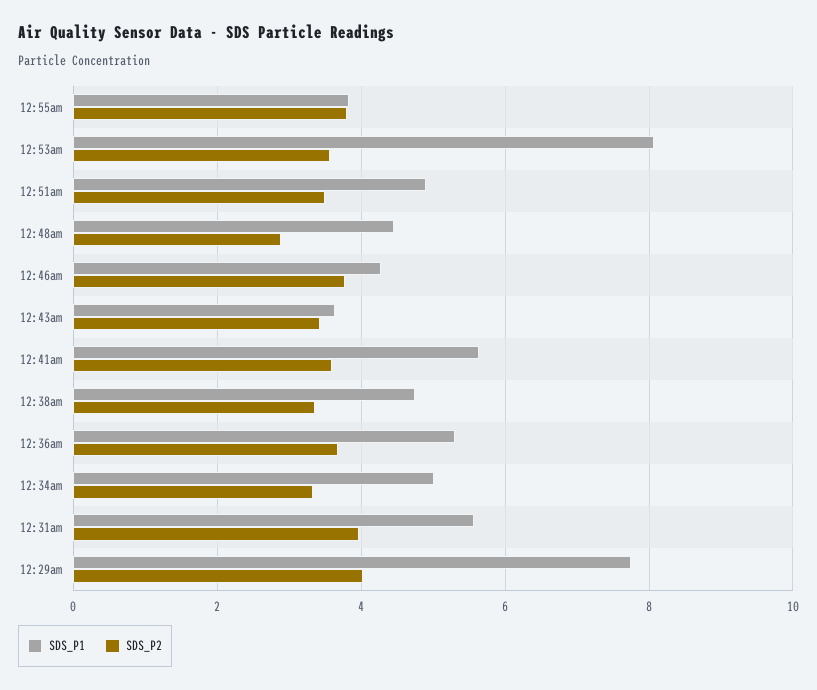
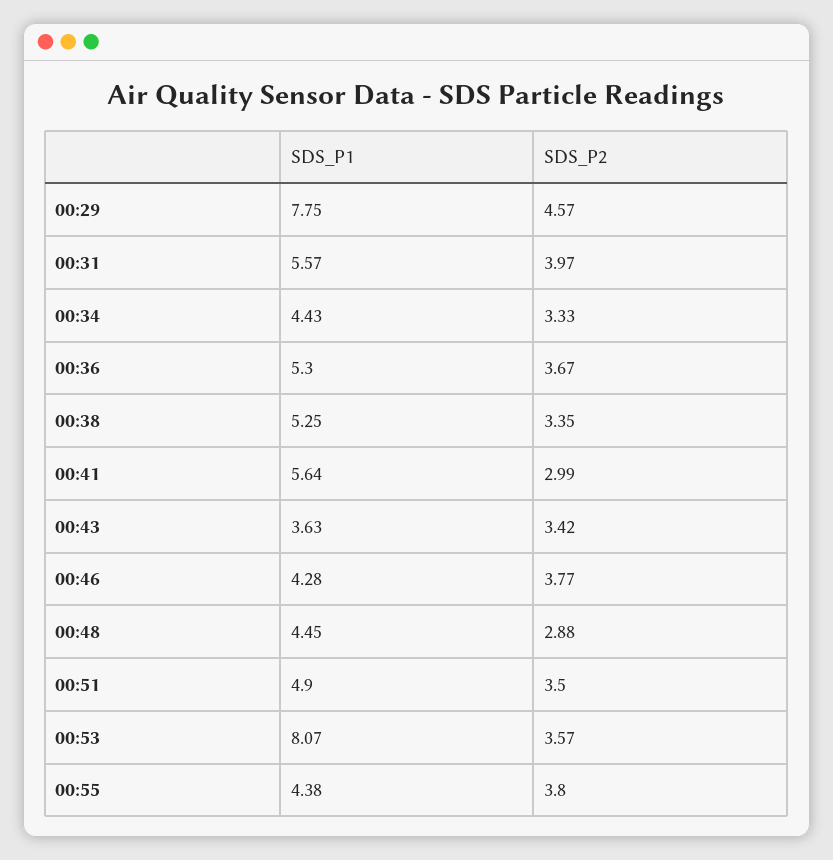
  {
    "SDS_P1": {
-     "12:55am": 3.8,
+     "12:55am": 4.38,
      "12:53am": 8.07,
      "12:51am": 4.9,
      "12:48am": 4.45,
      "12:46am": 4.28,
      "12:43am": 3.63,
      "12:41am": 5.64,
-     "12:38am": 4.8,
+     "12:38am": 5.25,
      "12:36am": 5.3,
-     "12:34am": 5,
+     "12:34am": 4.43,
      "12:31am": 5.57,
      "12:29am": 7.75
    },
    "SDS_P2": {
      "12:55am": 3.8,
      "12:53am": 3.57,
      "12:51am": 3.5,
      "12:48am": 2.88,
      "12:46am": 3.77,
      "12:43am": 3.42,
-     "12:41am": 3.6,
+     "12:41am": 2.99,
      "12:38am": 3.35,
      "12:36am": 3.67,
      "12:34am": 3.33,
      "12:31am": 3.97,
-     "12:29am": 4
+     "12:29am": 4.57
    }
  }

